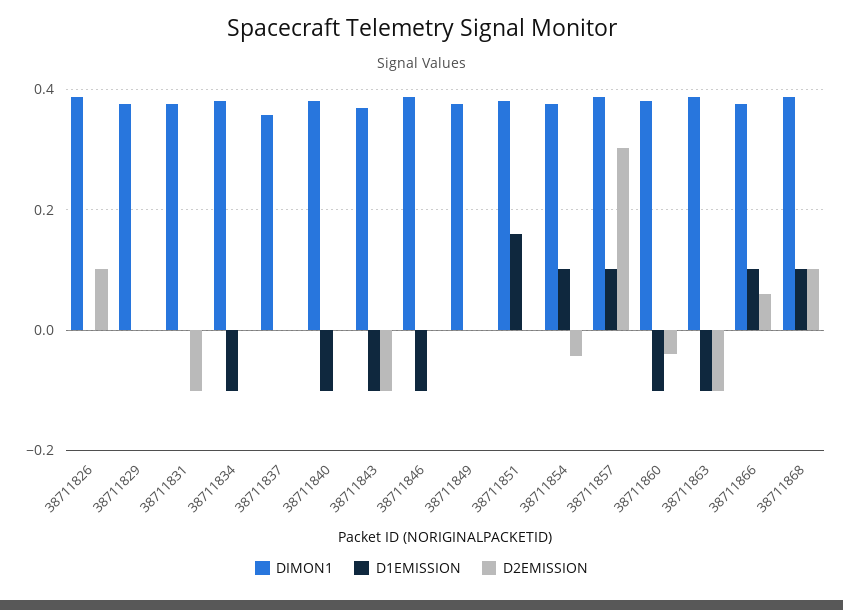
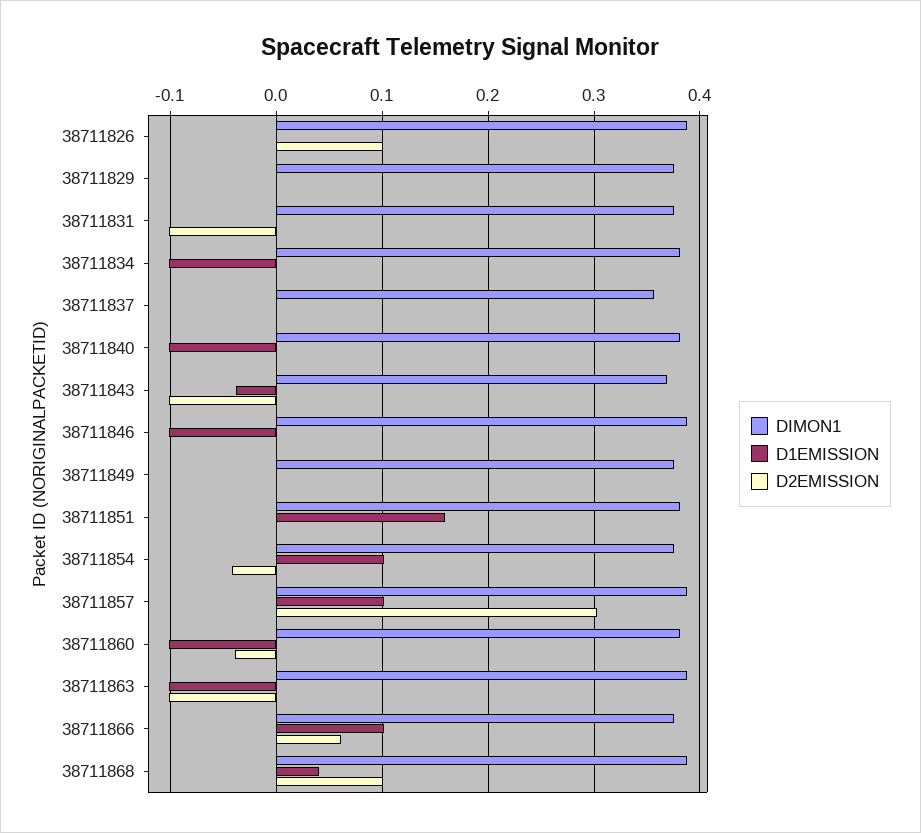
  {
    "DIMON1": {
      "38711826": 0.39,
      "38711829": 0.38,
      "38711831": 0.38,
      "38711834": 0.38,
      "38711837": 0.36,
      "38711840": 0.38,
      "38711843": 0.37,
      "38711846": 0.39,
      "38711849": 0.38,
      "38711851": 0.38,
      "38711854": 0.38,
      "38711857": 0.39,
      "38711860": 0.38,
      "38711863": 0.39,
      "38711866": 0.38,
      "38711868": 0.39
    },
    "D1EMISSION": {
      "38711826": 0,
      "38711829": 0,
      "38711831": 0,
      "38711834": -0.1,
      "38711837": 0,
      "38711840": -0.1,
-     "38711843": -0.1,
+     "38711843": -0.04,
      "38711846": -0.1,
      "38711849": 0,
      "38711851": 0.16,
      "38711854": 0.1,
      "38711857": 0.1,
      "38711860": -0.1,
      "38711863": -0.1,
      "38711866": 0.1,
-     "38711868": 0.1
+     "38711868": 0.04
    },
    "D2EMISSION": {
      "38711826": 0.1,
      "38711829": 0,
      "38711831": -0.1,
      "38711834": 0,
      "38711837": 0,
      "38711840": 0,
      "38711843": -0.1,
      "38711846": 0,
      "38711849": 0,
      "38711851": 0,
      "38711854": -0.04,
      "38711857": 0.3,
      "38711860": -0.04,
      "38711863": -0.1,
      "38711866": 0.06,
      "38711868": 0.1
    }
  }

